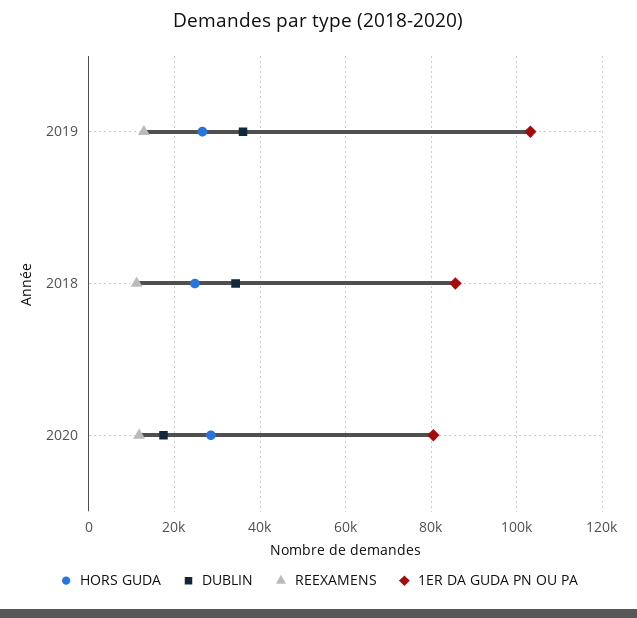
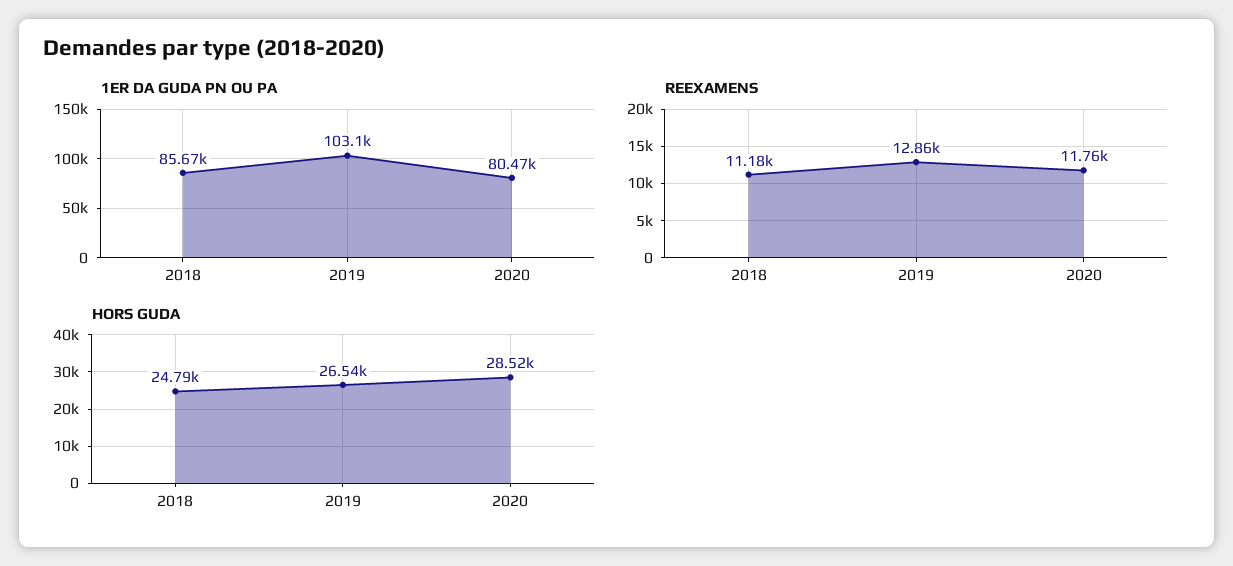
  {
    "HORS GUDA": {
      "2019": 26540,
      "2018": 24790,
      "2020": 28520
    },
-   "DUBLIN": {
-     "2019": 36000,
-     "2018": 34000,
-     "2020": 18000
-   },
    "REEXAMENS": {
      "2019": 12860,
      "2018": 11180,
      "2020": 11760
    },
    "1ER DA GUDA PN OU PA": {
      "2019": 103100,
      "2018": 85670,
      "2020": 80470
    }
  }

